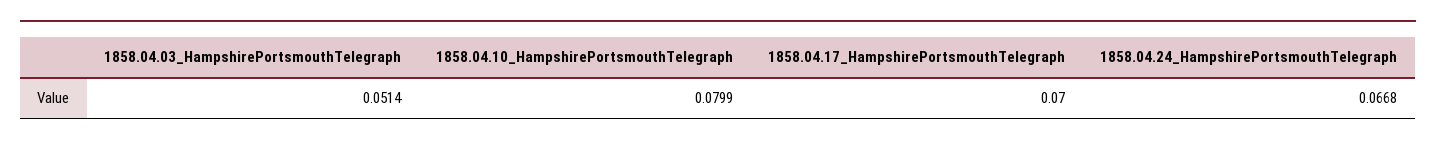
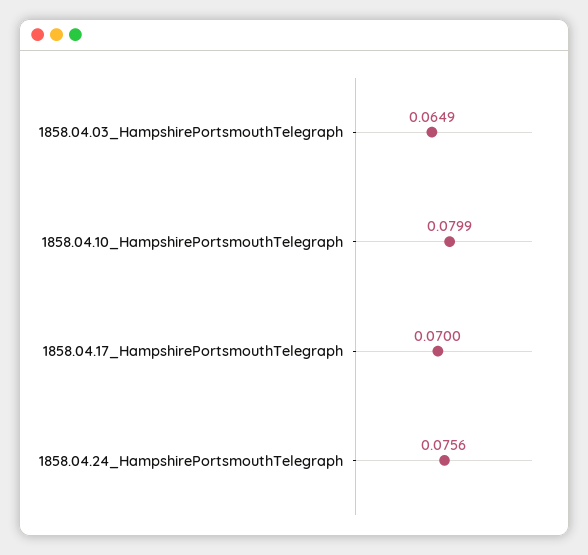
  {
-   "1858.04.03_HampshirePortsmouthTelegraph": 0.0514,
+   "1858.04.03_HampshirePortsmouthTelegraph": 0.0649,
    "1858.04.10_HampshirePortsmouthTelegraph": 0.0799,
    "1858.04.17_HampshirePortsmouthTelegraph": 0.07,
-   "1858.04.24_HampshirePortsmouthTelegraph": 0.0668
+   "1858.04.24_HampshirePortsmouthTelegraph": 0.0756
  }

